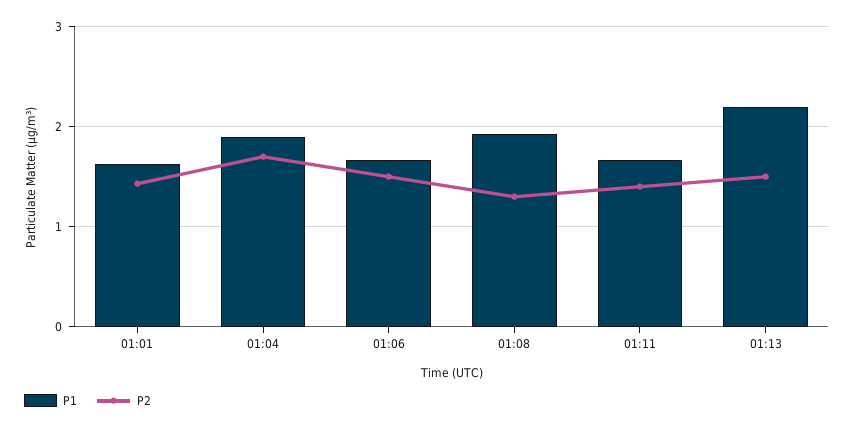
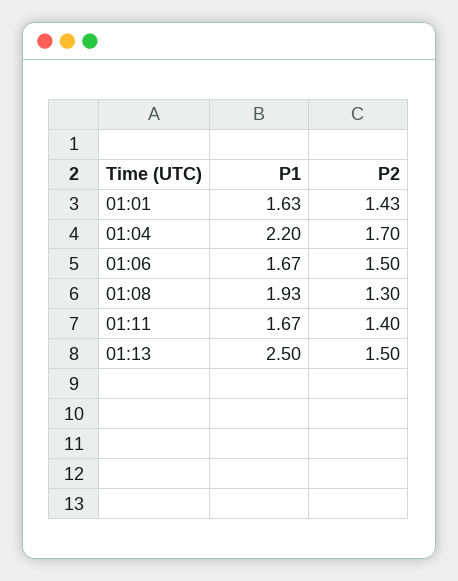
  {
    "P1": {
      "01:01": 1.63,
-     "01:04": 1.9,
+     "01:04": 2.2,
      "01:06": 1.67,
      "01:08": 1.93,
      "01:11": 1.67,
-     "01:13": 2.2
+     "01:13": 2.5
    },
    "P2": {
      "01:01": 1.43,
      "01:04": 1.7,
      "01:06": 1.5,
      "01:08": 1.3,
      "01:11": 1.4,
      "01:13": 1.5
    }
  }

